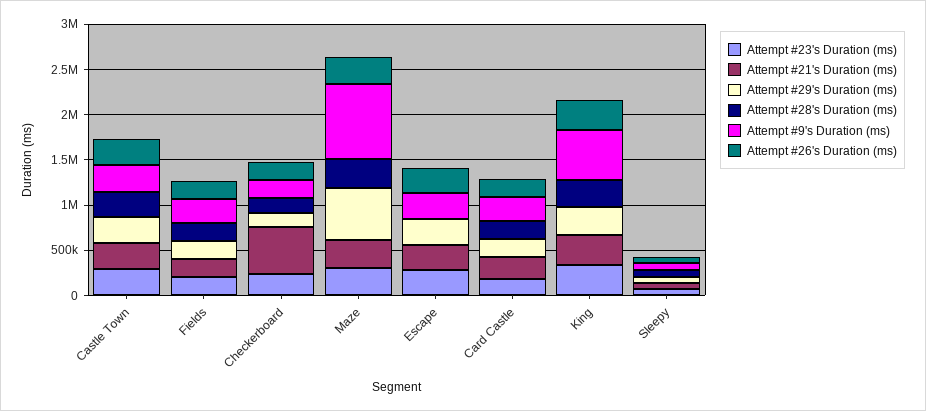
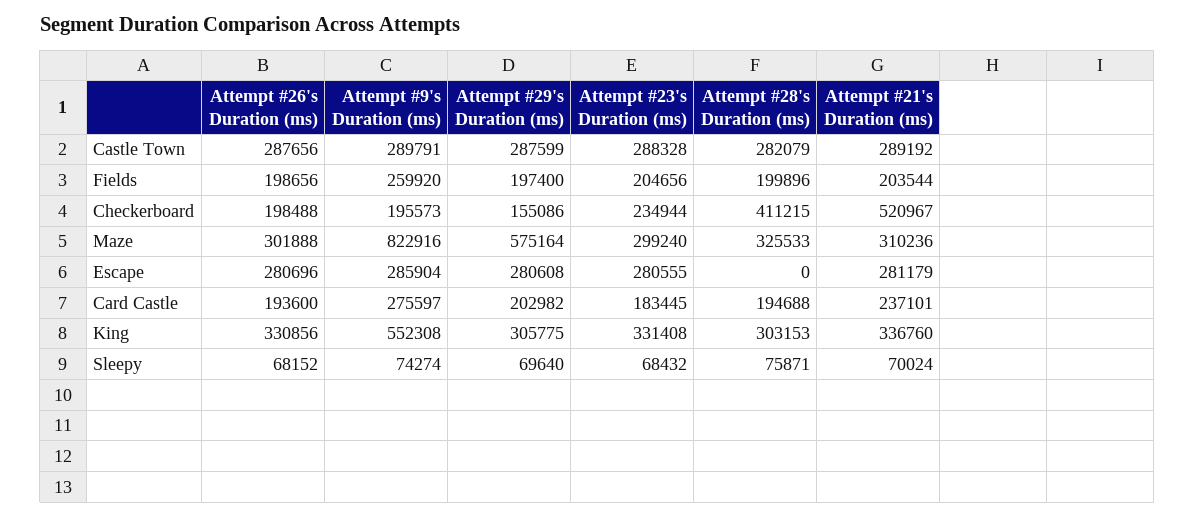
  {
    "Attempt #23's Duration (ms)": {
      "Castle Town": 288328,
      "Fields": 204656,
      "Checkerboard": 234944,
      "Maze": 299240,
      "Escape": 280555,
      "Card Castle": 183445,
      "King": 331408,
      "Sleepy": 68432
    },
    "Attempt #21's Duration (ms)": {
      "Castle Town": 289192,
      "Fields": 203544,
      "Checkerboard": 520967,
      "Maze": 310236,
      "Escape": 281179,
      "Card Castle": 237101,
      "King": 336760,
      "Sleepy": 70024
    },
    "Attempt #29's Duration (ms)": {
      "Castle Town": 287599,
      "Fields": 197400,
      "Checkerboard": 155086,
      "Maze": 575164,
      "Escape": 280608,
      "Card Castle": 202982,
      "King": 305775,
      "Sleepy": 69640
    },
    "Attempt #28's Duration (ms)": {
      "Castle Town": 282079,
      "Fields": 199896,
-     "Checkerboard": 200000,
+     "Checkerboard": 411215,
      "Maze": 325533,
      "Escape": 0,
      "Card Castle": 194688,
      "King": 303153,
      "Sleepy": 75871
    },
    "Attempt #9's Duration (ms)": {
      "Castle Town": 289791,
      "Fields": 259920,
      "Checkerboard": 195573,
      "Maze": 822916,
      "Escape": 285904,
      "Card Castle": 275597,
      "King": 552308,
      "Sleepy": 74274
    },
    "Attempt #26's Duration (ms)": {
      "Castle Town": 287656,
      "Fields": 198656,
      "Checkerboard": 198488,
      "Maze": 301888,
      "Escape": 280696,
      "Card Castle": 193600,
      "King": 330856,
      "Sleepy": 68152
    }
  }

